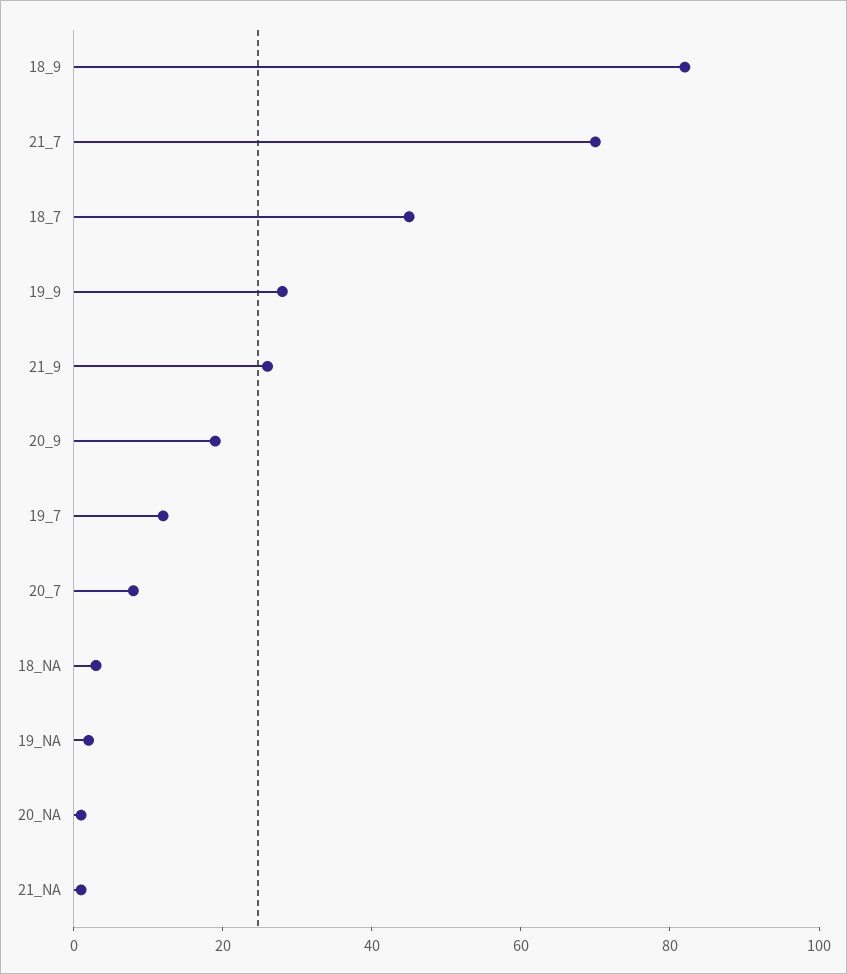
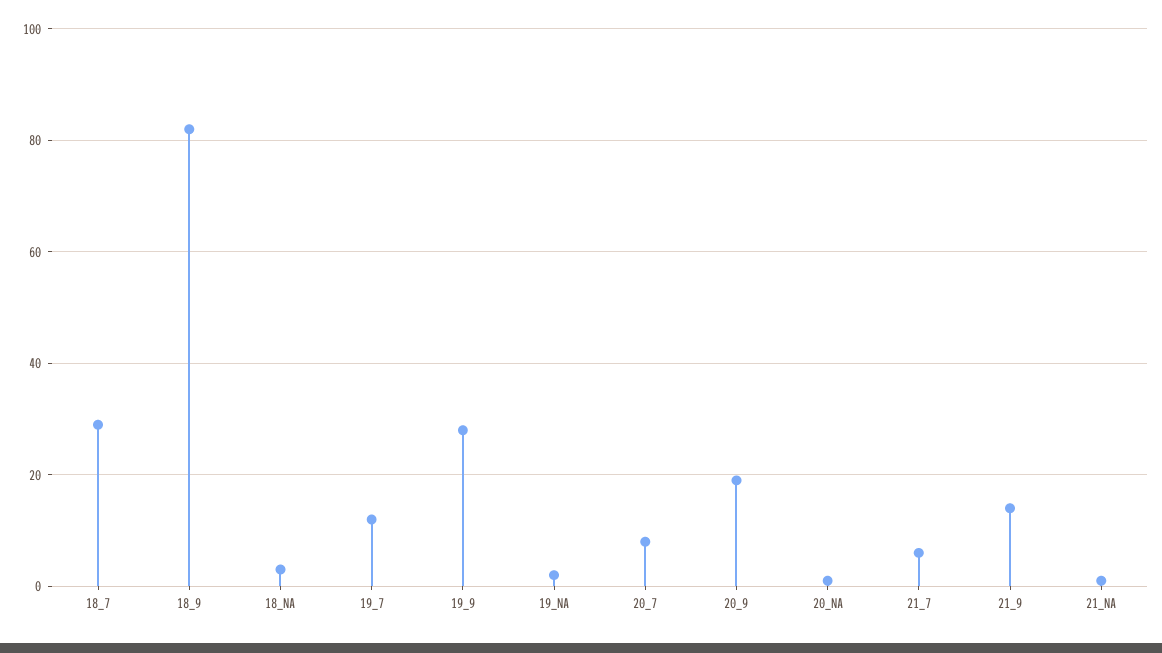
  {
    "18_9": 80,
-   "21_7": 70,
+   "21_7": 5,
-   "18_7": 45,
+   "18_7": 30,
    "19_9": 30,
-   "21_9": 25,
+   "21_9": 15,
    "20_9": 20,
    "19_7": 10,
    "20_7": 10,
    "18_NA": 5,
    "19_NA": 0,
    "20_NA": 0,
    "21_NA": 0
  }

